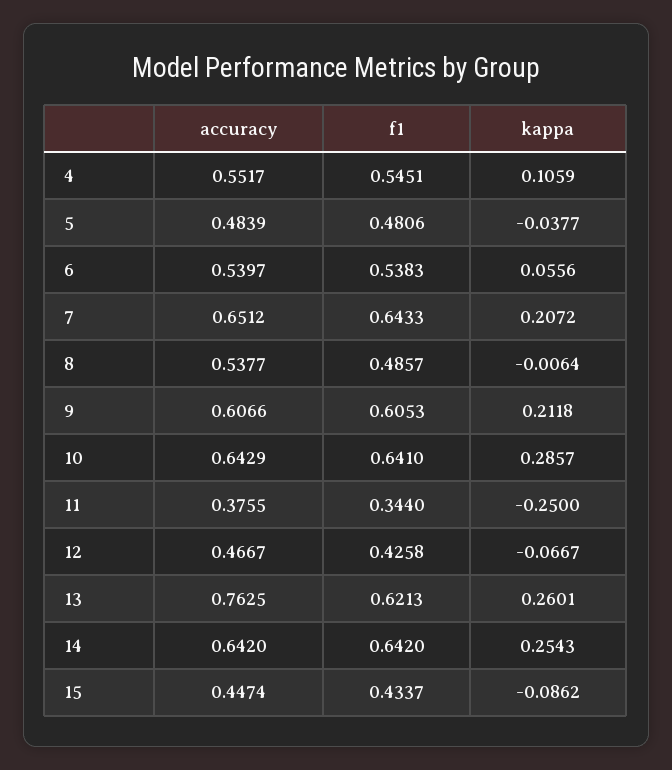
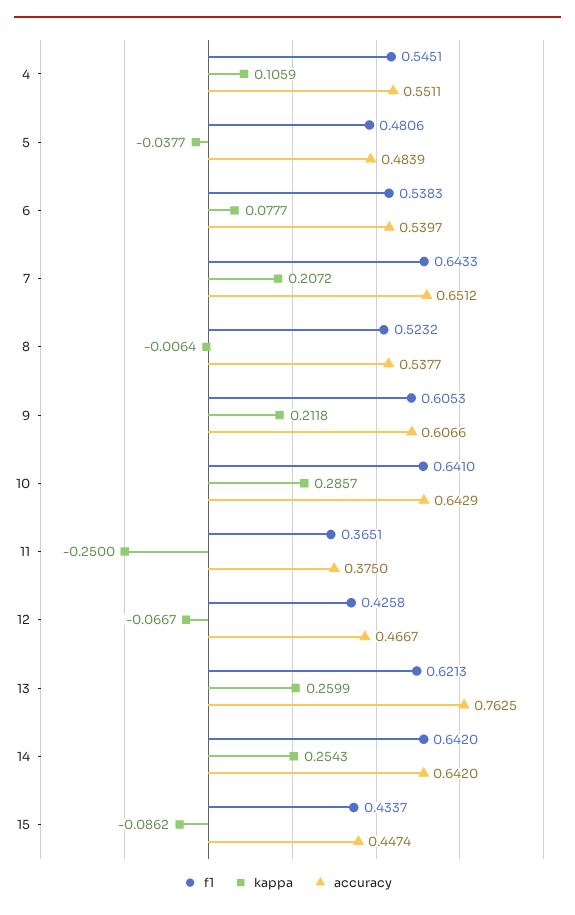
  {
    "accuracy": {
-     "4": 0.5517,
+     "4": 0.5511,
      "5": 0.4839,
      "6": 0.5397,
      "7": 0.6512,
      "8": 0.5377,
      "9": 0.6066,
      "10": 0.6429,
-     "11": 0.3755,
+     "11": 0.375,
      "12": 0.4667,
      "13": 0.7625,
      "14": 0.642,
      "15": 0.4474
    },
    "f1": {
      "4": 0.5451,
      "5": 0.4806,
      "6": 0.5383,
      "7": 0.6433,
-     "8": 0.4857,
+     "8": 0.5232,
      "9": 0.6053,
      "10": 0.641,
-     "11": 0.344,
+     "11": 0.3651,
      "12": 0.4258,
      "13": 0.6213,
      "14": 0.642,
      "15": 0.4337
    },
    "kappa": {
      "4": 0.1059,
      "5": -0.0377,
-     "6": 0.0556,
+     "6": 0.0777,
      "7": 0.2072,
      "8": -0.0064,
      "9": 0.2118,
      "10": 0.2857,
      "11": -0.25,
      "12": -0.0667,
-     "13": 0.2601,
+     "13": 0.2599,
      "14": 0.2543,
      "15": -0.0862
    }
  }

